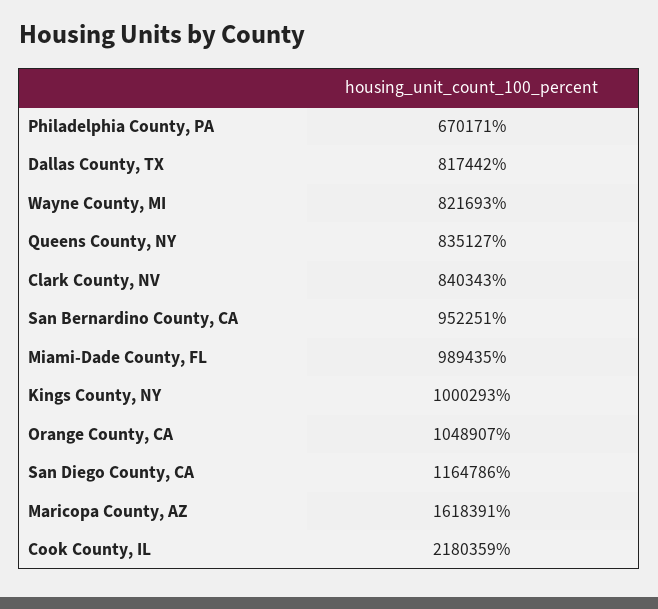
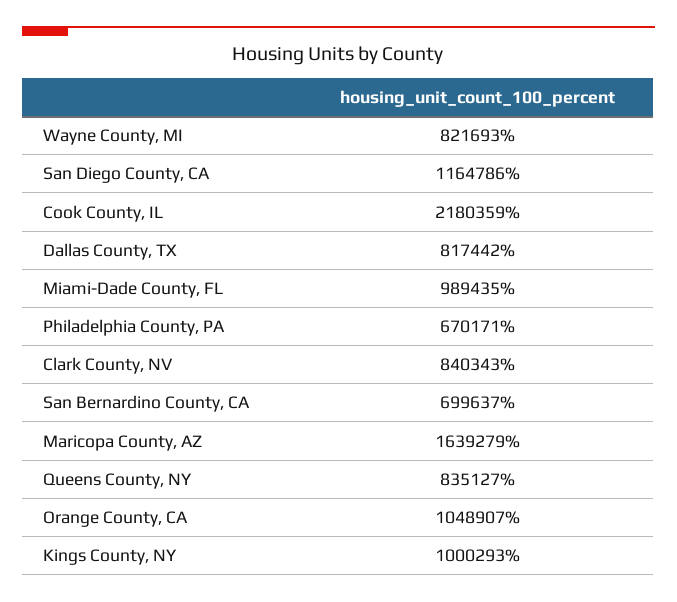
  {
    "Philadelphia County, PA": 670171,
    "Dallas County, TX": 817442,
    "Wayne County, MI": 821693,
    "Queens County, NY": 835127,
    "Clark County, NV": 840343,
-   "San Bernardino County, CA": 952251,
+   "San Bernardino County, CA": 699637,
    "Miami-Dade County, FL": 989435,
    "Kings County, NY": 1000293,
    "Orange County, CA": 1048907,
    "San Diego County, CA": 1164786,
-   "Maricopa County, AZ": 1618391,
+   "Maricopa County, AZ": 1639279,
    "Cook County, IL": 2180359
  }

